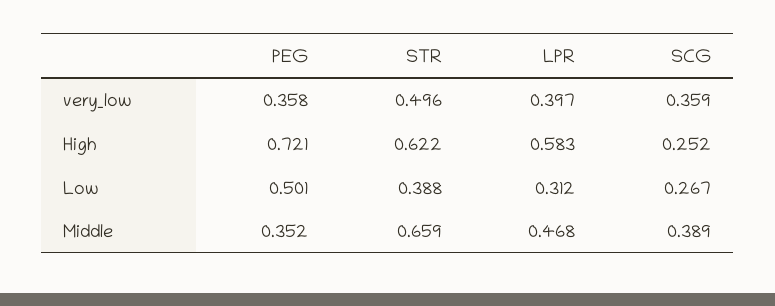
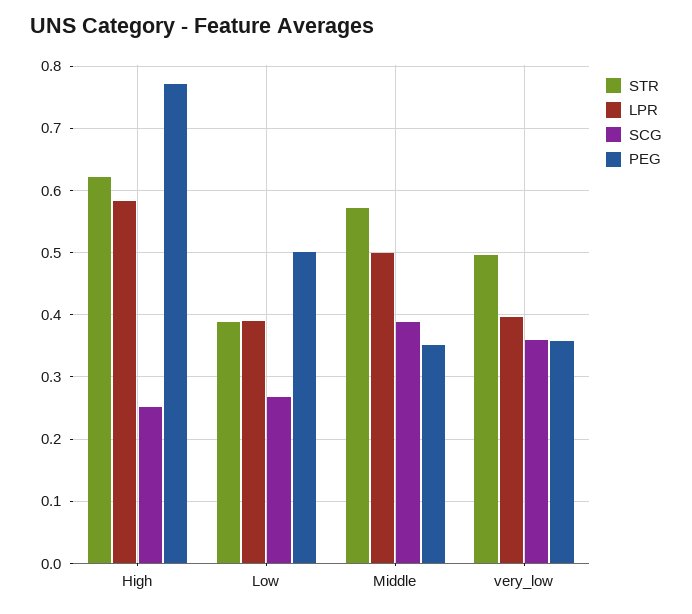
  {
    "PEG": {
      "very_low": 0.358,
-     "High": 0.721,
+     "High": 0.77,
      "Low": 0.501,
      "Middle": 0.352
    },
    "STR": {
      "very_low": 0.496,
      "High": 0.622,
      "Low": 0.388,
-     "Middle": 0.659
+     "Middle": 0.57
    },
    "LPR": {
      "very_low": 0.397,
      "High": 0.583,
-     "Low": 0.312,
+     "Low": 0.39,
-     "Middle": 0.468
+     "Middle": 0.5
    },
    "SCG": {
      "very_low": 0.359,
      "High": 0.252,
      "Low": 0.267,
      "Middle": 0.389
    }
  }

